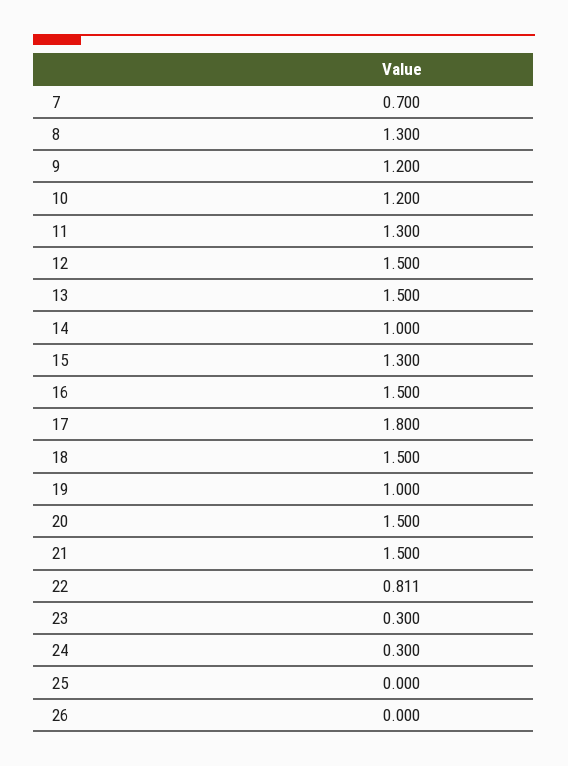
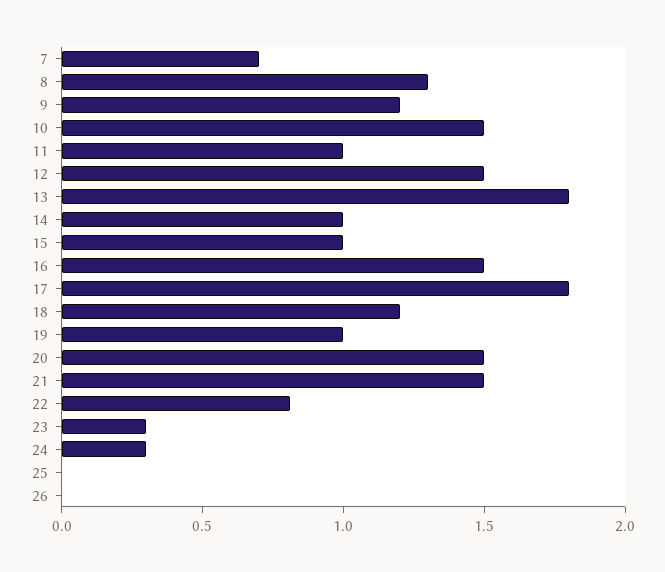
  {
    "7": 0.7,
    "8": 1.3,
    "9": 1.2,
-   "10": 1.2,
+   "10": 1.5,
-   "11": 1.3,
+   "11": 1,
    "12": 1.5,
-   "13": 1.5,
+   "13": 1.8,
    "14": 1,
-   "15": 1.3,
+   "15": 1,
    "16": 1.5,
    "17": 1.8,
-   "18": 1.5,
+   "18": 1.2,
    "19": 1,
    "20": 1.5,
    "21": 1.5,
    "22": 0.811,
    "23": 0.3,
    "24": 0.3,
    "25": 0,
    "26": 0
  }

